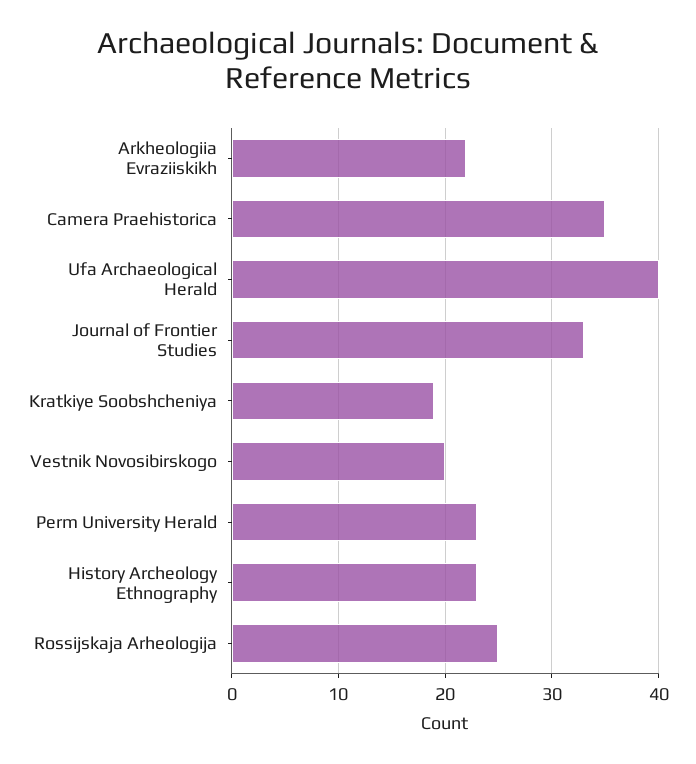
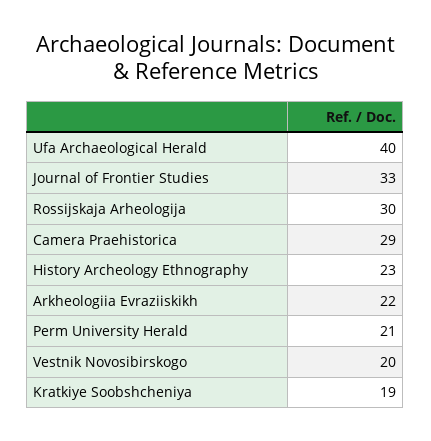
  {
    "Arkheologiia Evraziiskikh": 22,
-   "Camera Praehistorica": 35,
+   "Camera Praehistorica": 29,
    "Ufa Archaeological Herald": 40,
    "Journal of Frontier Studies": 33,
    "Kratkiye Soobshcheniya": 19,
    "Vestnik Novosibirskogo": 20,
-   "Perm University Herald": 23,
+   "Perm University Herald": 21,
    "History Archeology Ethnography": 23,
-   "Rossijskaja Arheologija": 25
+   "Rossijskaja Arheologija": 30
  }

